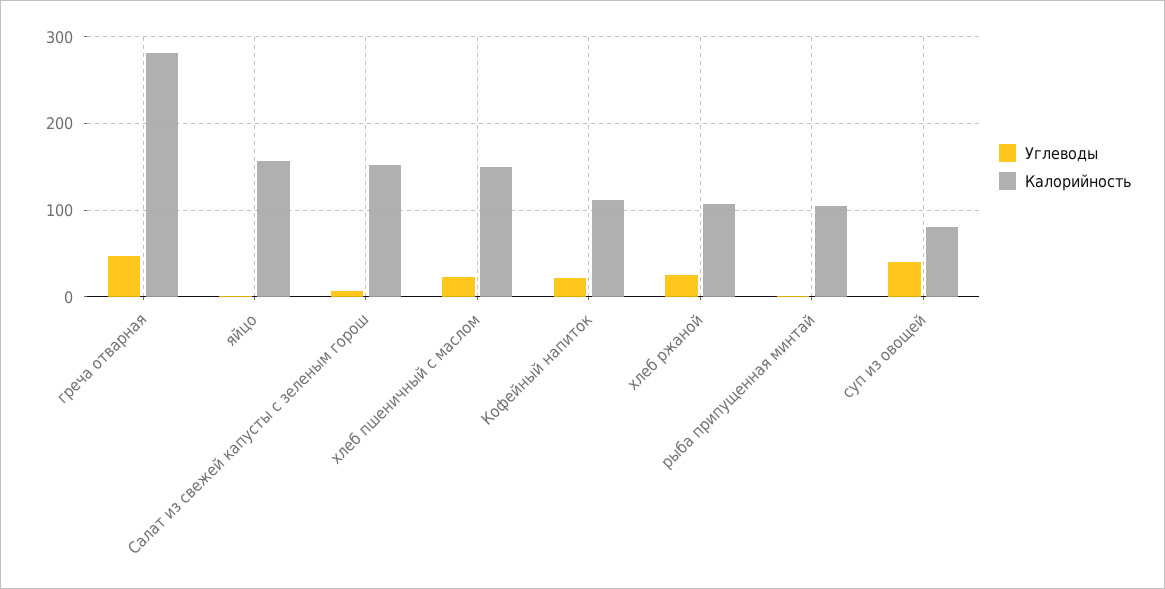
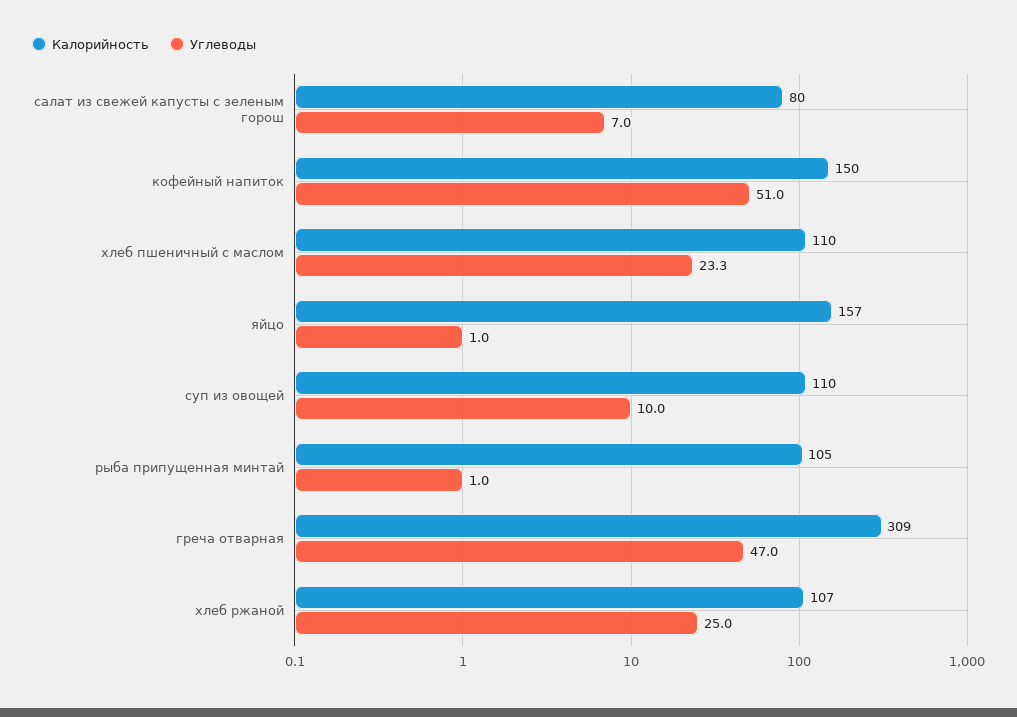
  {
    "Углеводы": {
      "греча отварная": 47,
      "яйцо": 1,
      "Салат из свежей капусты с зеленым горош": 7,
      "хлеб пшеничный с маслом": 23.3,
-     "Кофейный напиток": 20,
+     "Кофейный напиток": 51,
      "хлеб ржаной": 25,
      "рыба припущенная минтай": 1,
-     "суп из овощей": 40
+     "суп из овощей": 10
    },
    "Калорийность": {
-     "греча отварная": 280,
+     "греча отварная": 309,
      "яйцо": 157,
-     "Салат из свежей капусты с зеленым горош": 150,
+     "Салат из свежей капусты с зеленым горош": 80,
-     "хлеб пшеничный с маслом": 150,
+     "хлеб пшеничный с маслом": 110,
-     "Кофейный напиток": 110,
+     "Кофейный напиток": 150,
      "хлеб ржаной": 107,
      "рыба припущенная минтай": 105,
-     "суп из овощей": 80
+     "суп из овощей": 110
    }
  }

